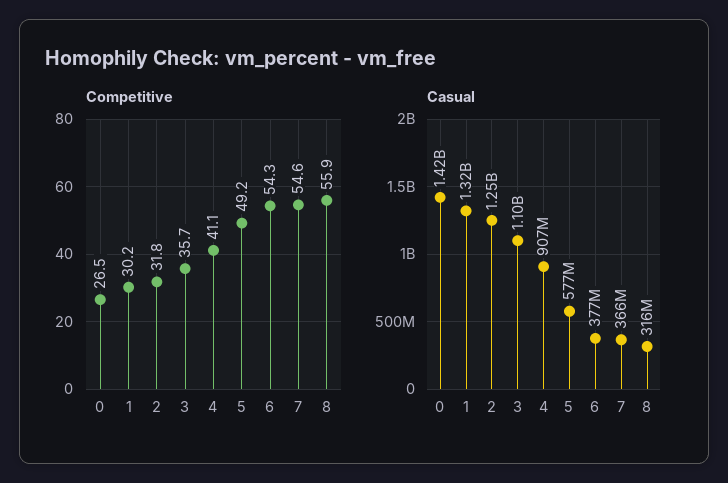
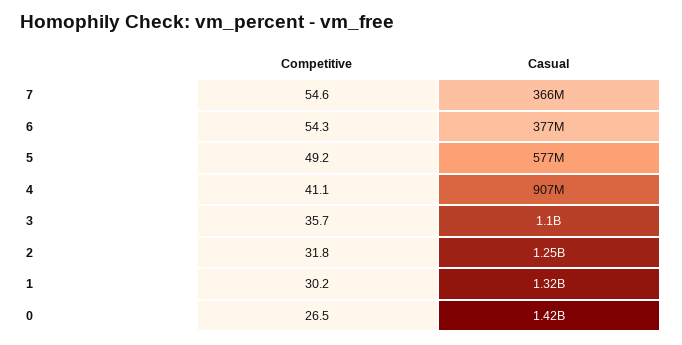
  {
    "Competitive": {
      "0": 26.5,
      "1": 30.2,
      "2": 31.8,
      "3": 35.7,
      "4": 41.1,
      "5": 49.2,
      "6": 54.3,
-     "7": 54.6,
+     "7": 54.6
-     "8": 55.9
    },
    "Casual": {
      "0": 1420000000,
      "1": 1320000000,
      "2": 1250000000,
      "3": 1100000000,
      "4": 907000000,
      "5": 577000000,
      "6": 377000000,
-     "7": 366000000,
+     "7": 366000000
-     "8": 316000000
    }
  }

